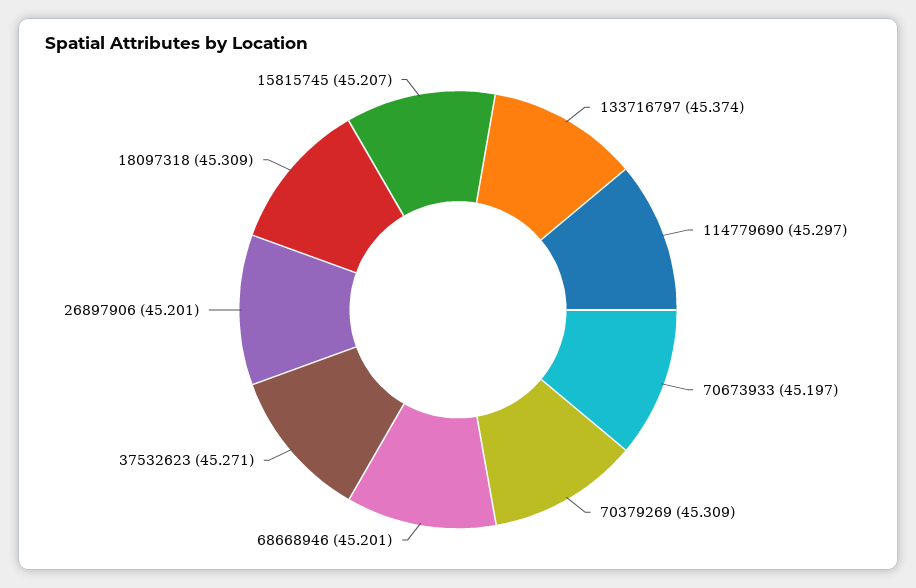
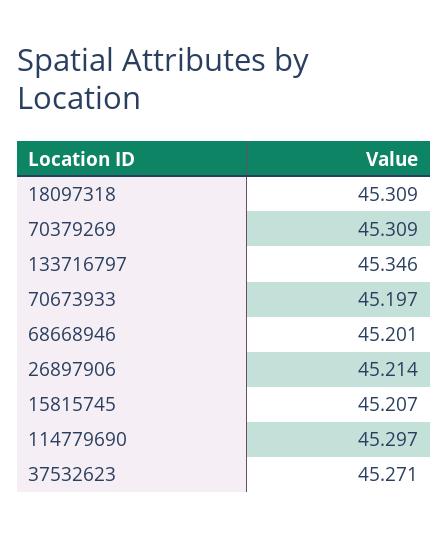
  {
-   "133716797": 45.374,
+   "133716797": 45.346,
    "114779690": 45.297,
    "70673933": 45.197,
    "70379269": 45.309,
    "68668946": 45.201,
    "37532623": 45.271,
-   "26897906": 45.201,
+   "26897906": 45.214,
    "18097318": 45.309,
    "15815745": 45.207
  }

